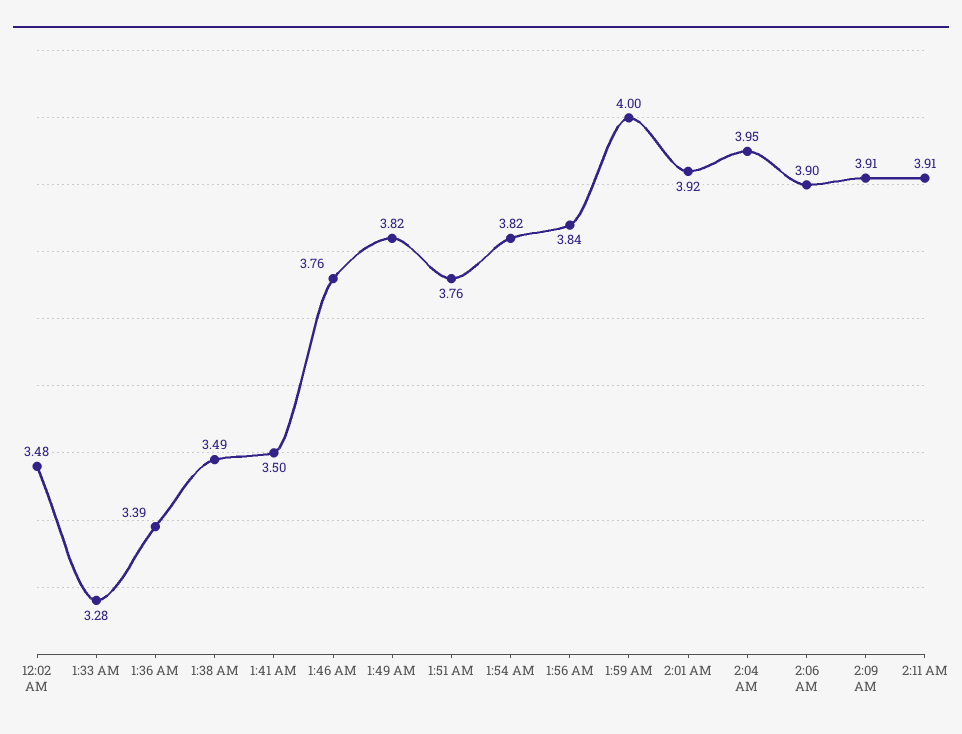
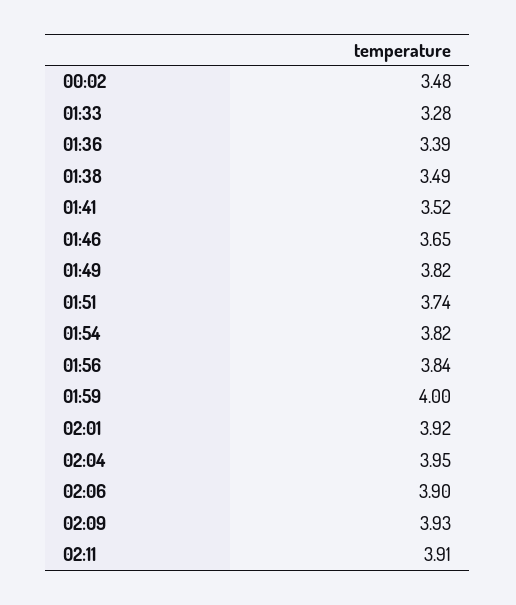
  {
    "12:02 AM": 3.48,
    "1:33 AM": 3.28,
    "1:36 AM": 3.39,
    "1:38 AM": 3.49,
-   "1:41 AM": 3.5,
+   "1:41 AM": 3.52,
-   "1:46 AM": 3.76,
+   "1:46 AM": 3.65,
    "1:49 AM": 3.82,
-   "1:51 AM": 3.76,
+   "1:51 AM": 3.74,
    "1:54 AM": 3.82,
    "1:56 AM": 3.84,
    "1:59 AM": 4,
    "2:01 AM": 3.92,
    "2:04 AM": 3.95,
    "2:06 AM": 3.9,
-   "2:09 AM": 3.91,
+   "2:09 AM": 3.93,
    "2:11 AM": 3.91
  }

